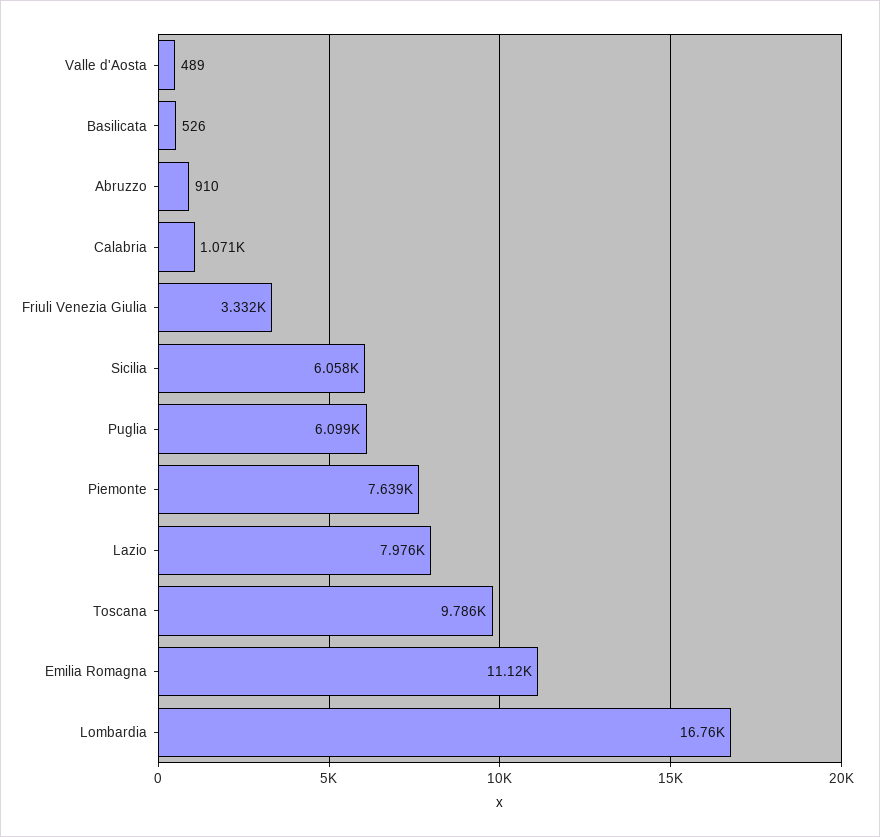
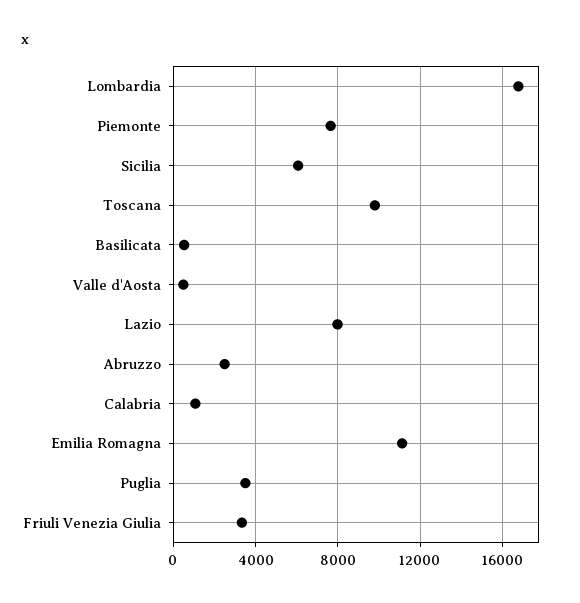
  {
    "Valle d'Aosta": 489,
    "Basilicata": 526,
-   "Abruzzo": 910,
+   "Abruzzo": 2500,
    "Calabria": 1071,
    "Friuli Venezia Giulia": 3332,
    "Sicilia": 6058,
-   "Puglia": 6099,
+   "Puglia": 3500,
    "Piemonte": 7639,
    "Lazio": 7976,
    "Toscana": 9786,
    "Emilia Romagna": 11120,
    "Lombardia": 16760
  }

